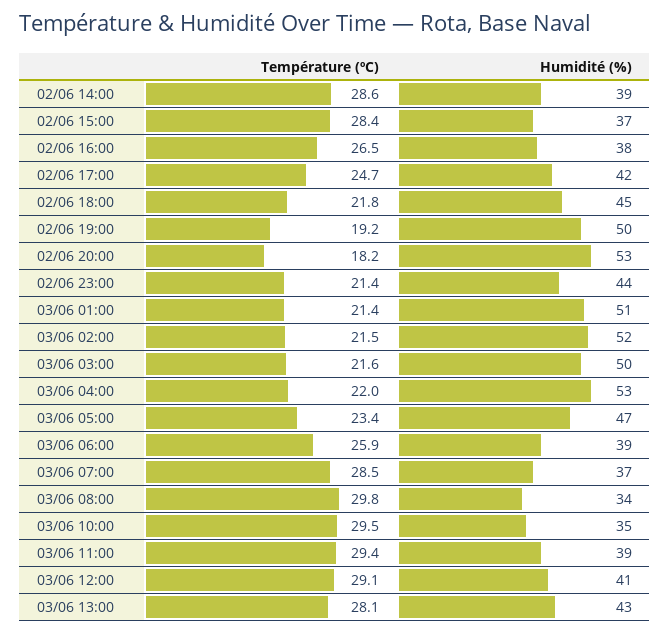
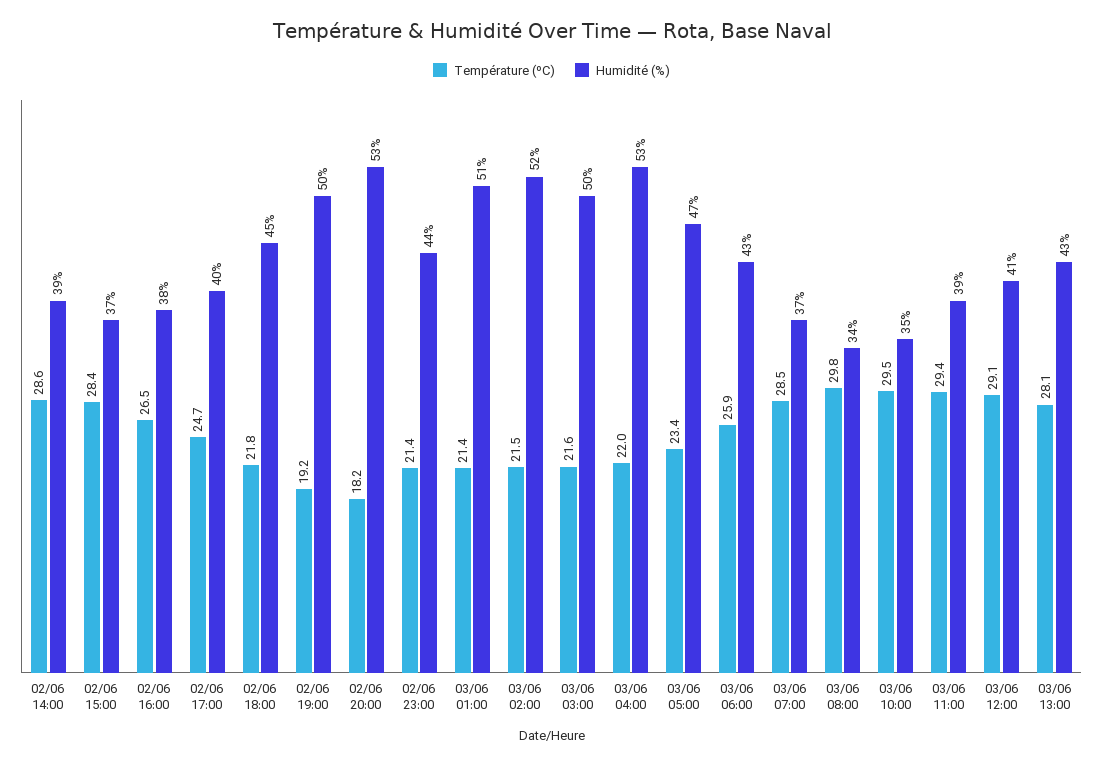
  {
    "Température (ºC)": {
      "02/06 14:00": 28.6,
      "02/06 15:00": 28.4,
      "02/06 16:00": 26.5,
      "02/06 17:00": 24.7,
      "02/06 18:00": 21.8,
      "02/06 19:00": 19.2,
      "02/06 20:00": 18.2,
      "02/06 23:00": 21.4,
      "03/06 01:00": 21.4,
      "03/06 02:00": 21.5,
      "03/06 03:00": 21.6,
      "03/06 04:00": 22,
      "03/06 05:00": 23.4,
      "03/06 06:00": 25.9,
      "03/06 07:00": 28.5,
      "03/06 08:00": 29.8,
      "03/06 10:00": 29.5,
      "03/06 11:00": 29.4,
      "03/06 12:00": 29.1,
      "03/06 13:00": 28.1
    },
    "Humidité (%)": {
      "02/06 14:00": 39,
      "02/06 15:00": 37,
      "02/06 16:00": 38,
-     "02/06 17:00": 42,
+     "02/06 17:00": 40,
      "02/06 18:00": 45,
      "02/06 19:00": 50,
      "02/06 20:00": 53,
      "02/06 23:00": 44,
      "03/06 01:00": 51,
      "03/06 02:00": 52,
      "03/06 03:00": 50,
      "03/06 04:00": 53,
      "03/06 05:00": 47,
-     "03/06 06:00": 39,
+     "03/06 06:00": 43,
      "03/06 07:00": 37,
      "03/06 08:00": 34,
      "03/06 10:00": 35,
      "03/06 11:00": 39,
      "03/06 12:00": 41,
      "03/06 13:00": 43
    }
  }

